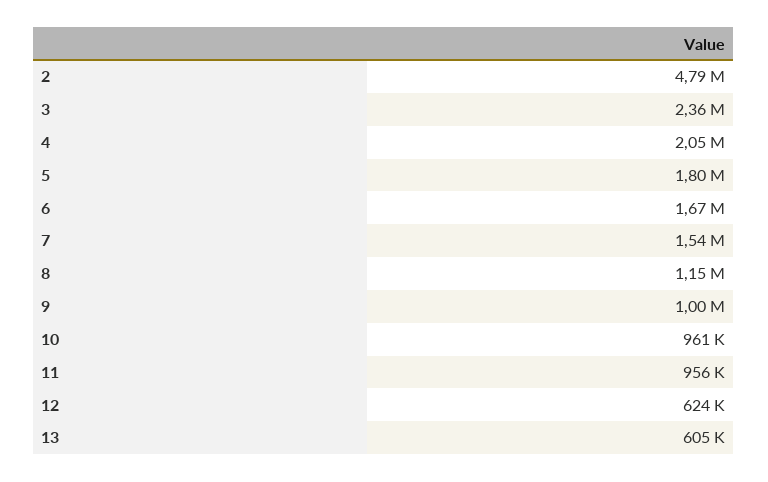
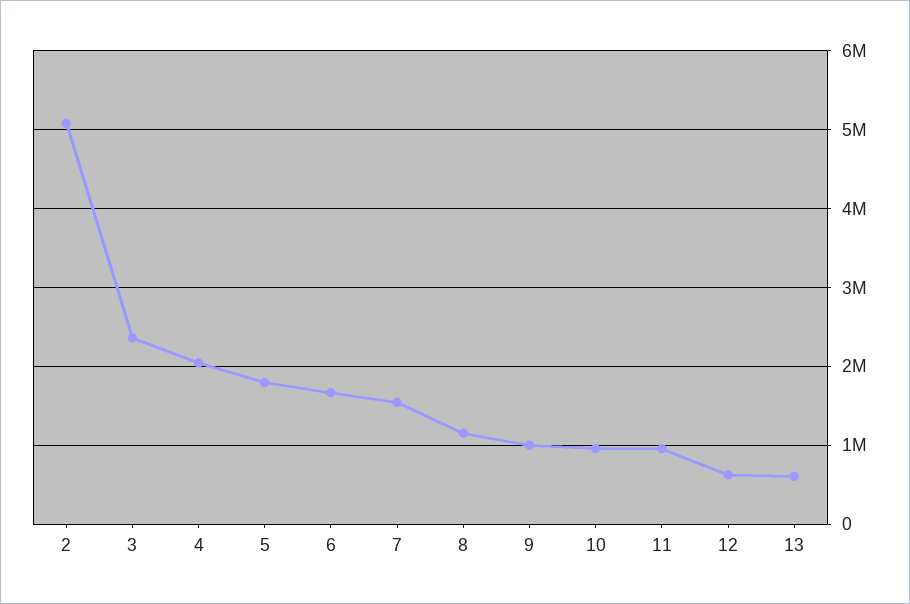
  {
-   "2": 4790000,
+   "2": 5100000,
    "3": 2360000,
    "4": 2050000,
    "5": 1800000,
    "6": 1670000,
    "7": 1540000,
    "8": 1150000,
    "9": 1000000,
    "10": 961000,
    "11": 956000,
    "12": 624000,
    "13": 605000
  }

